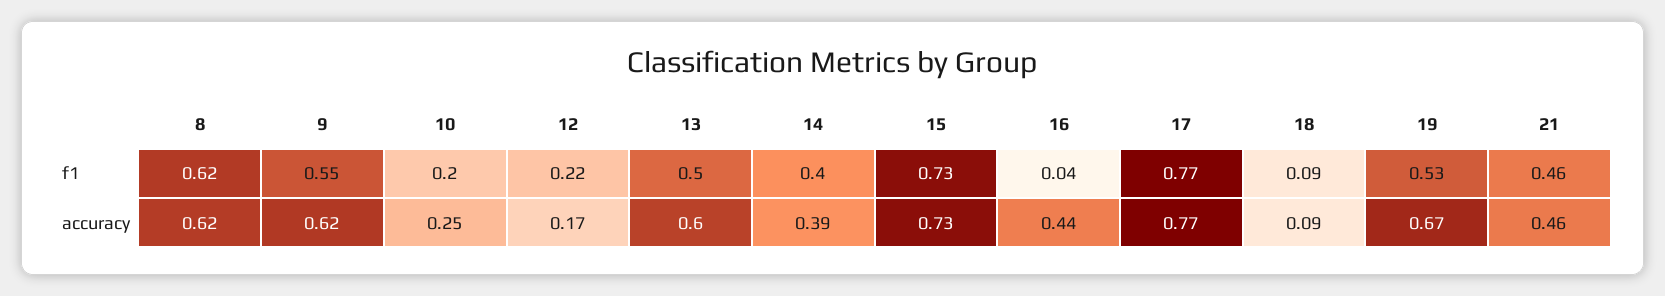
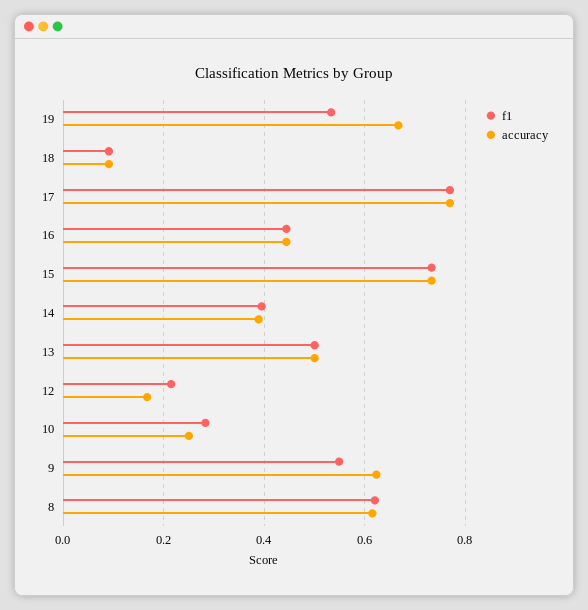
  {
    "f1": {
      "8": 0.62,
      "9": 0.55,
-     "10": 0.2,
+     "10": 0.28,
      "12": 0.22,
      "13": 0.5,
      "14": 0.4,
      "15": 0.73,
-     "16": 0.04,
+     "16": 0.44,
      "17": 0.77,
      "18": 0.09,
-     "19": 0.53,
+     "19": 0.53
-     "21": 0.46
    },
    "accuracy": {
      "8": 0.62,
      "9": 0.62,
      "10": 0.25,
      "12": 0.17,
-     "13": 0.6,
+     "13": 0.5,
      "14": 0.39,
      "15": 0.73,
      "16": 0.44,
      "17": 0.77,
      "18": 0.09,
-     "19": 0.67,
+     "19": 0.67
-     "21": 0.46
    }
  }

